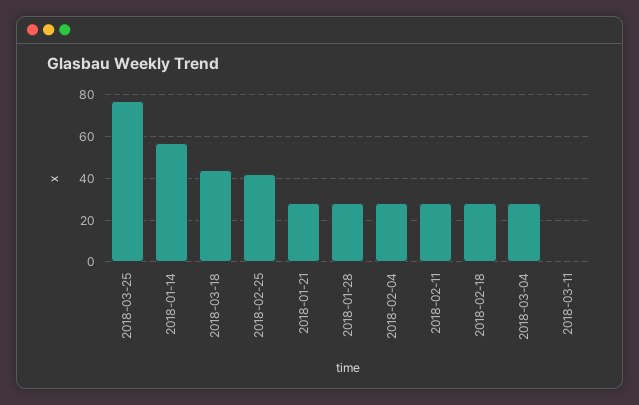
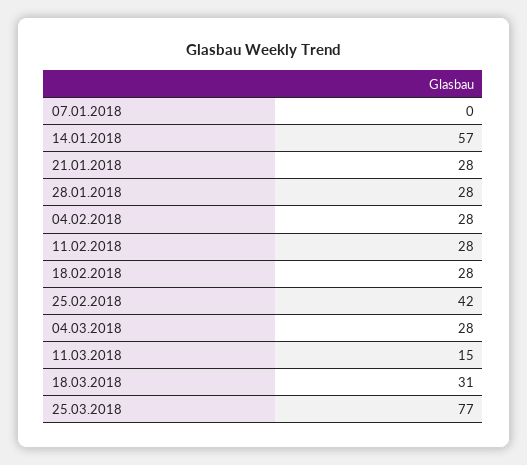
  {
    "2018-03-25": 77,
    "2018-01-14": 57,
-   "2018-03-18": 45,
+   "2018-03-18": 31,
    "2018-02-25": 42,
    "2018-01-21": 28,
    "2018-01-28": 28,
    "2018-02-04": 28,
    "2018-02-11": 28,
    "2018-02-18": 28,
    "2018-03-04": 28,
-   "2018-03-11": 0
+   "2018-03-11": 15,
+   "07.01.2018": 0
  }

